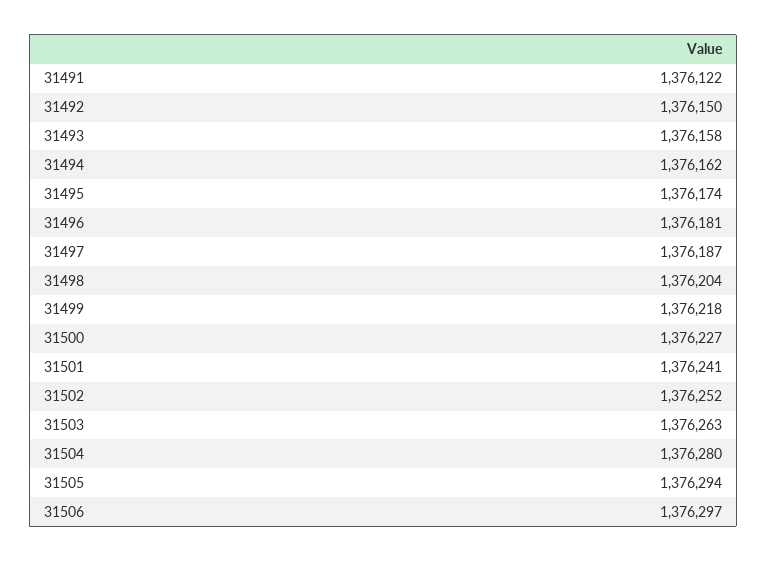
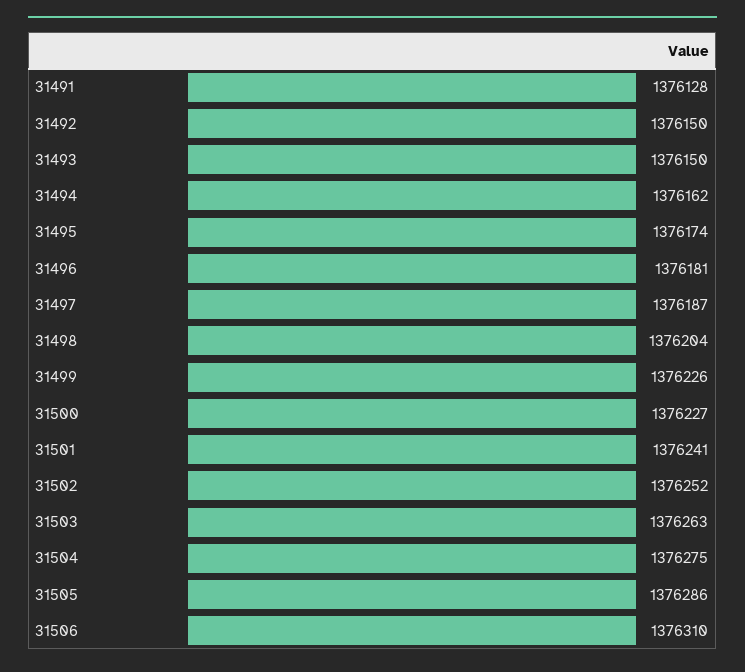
  {
-   "31491": 1376122,
+   "31491": 1376128,
    "31492": 1376150,
-   "31493": 1376158,
+   "31493": 1376150,
    "31494": 1376162,
    "31495": 1376174,
    "31496": 1376181,
    "31497": 1376187,
    "31498": 1376204,
-   "31499": 1376218,
+   "31499": 1376226,
    "31500": 1376227,
    "31501": 1376241,
    "31502": 1376252,
    "31503": 1376263,
-   "31504": 1376280,
+   "31504": 1376275,
-   "31505": 1376294,
+   "31505": 1376286,
-   "31506": 1376297
+   "31506": 1376310
  }

